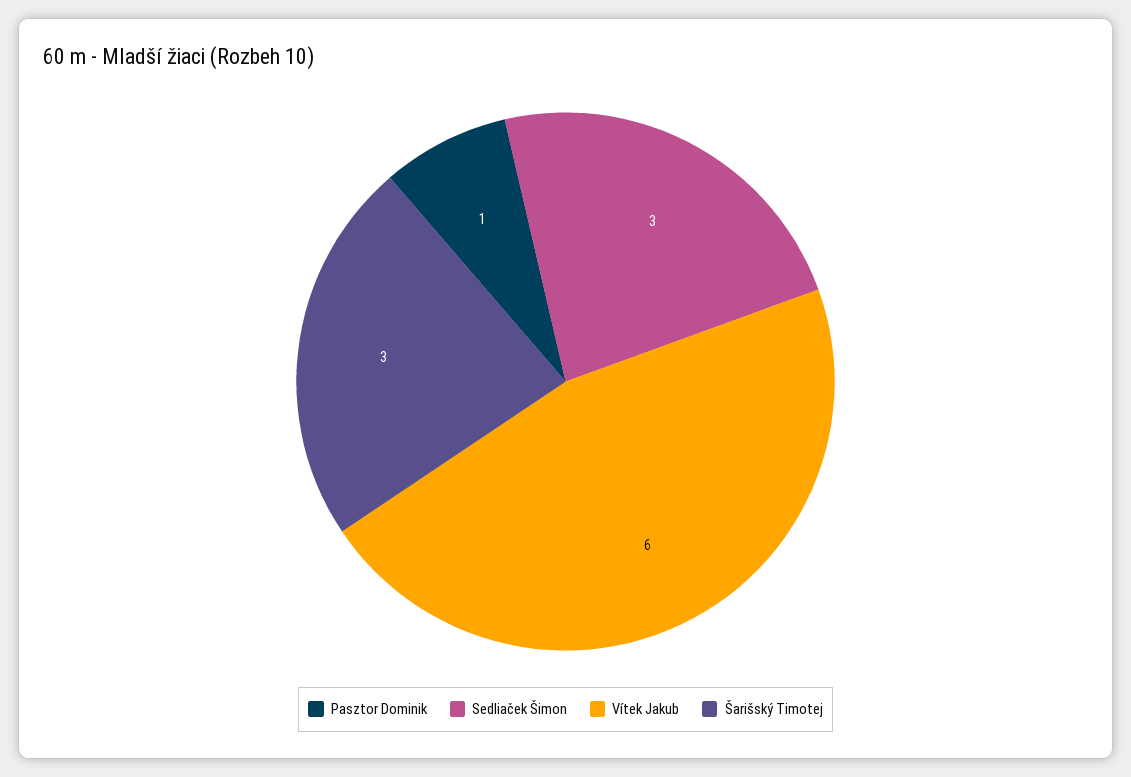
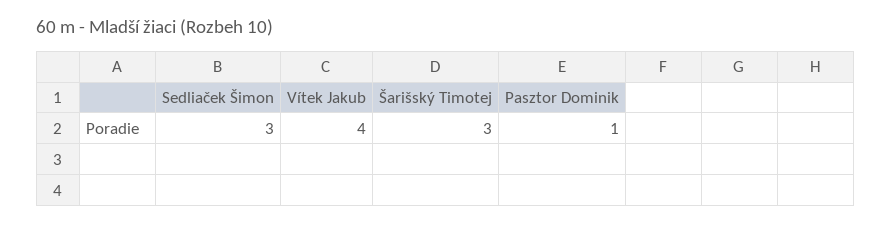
  {
    "Pasztor Dominik": 1,
    "Sedliaček Šimon": 3,
-   "Vítek Jakub": 6,
+   "Vítek Jakub": 4,
    "Šarišský Timotej": 3
  }

